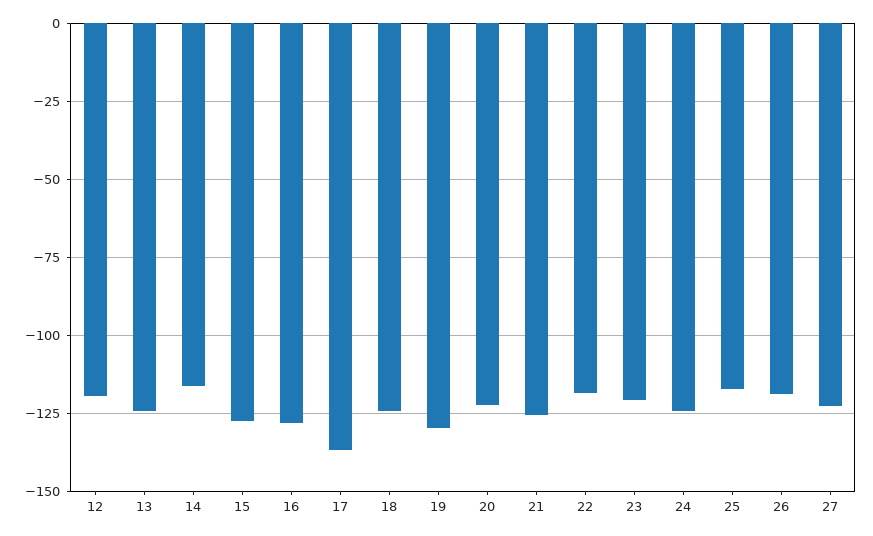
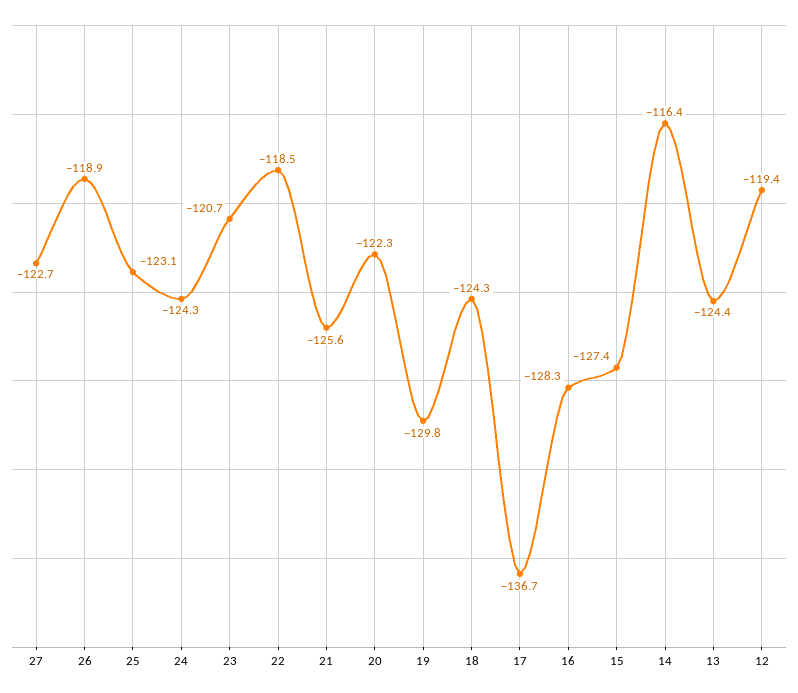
  {
    "12": -119.4,
    "13": -124.4,
    "14": -116.4,
    "15": -127.4,
    "16": -128.3,
    "17": -136.7,
    "18": -124.3,
    "19": -129.8,
    "20": -122.3,
    "21": -125.6,
    "22": -118.5,
    "23": -120.7,
    "24": -124.3,
-   "25": -117.5,
+   "25": -123.1,
    "26": -118.9,
    "27": -122.7
  }

